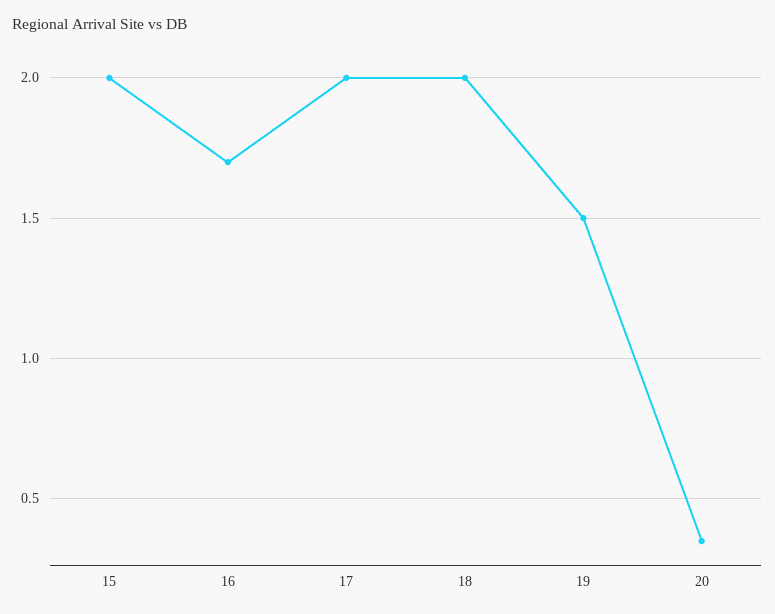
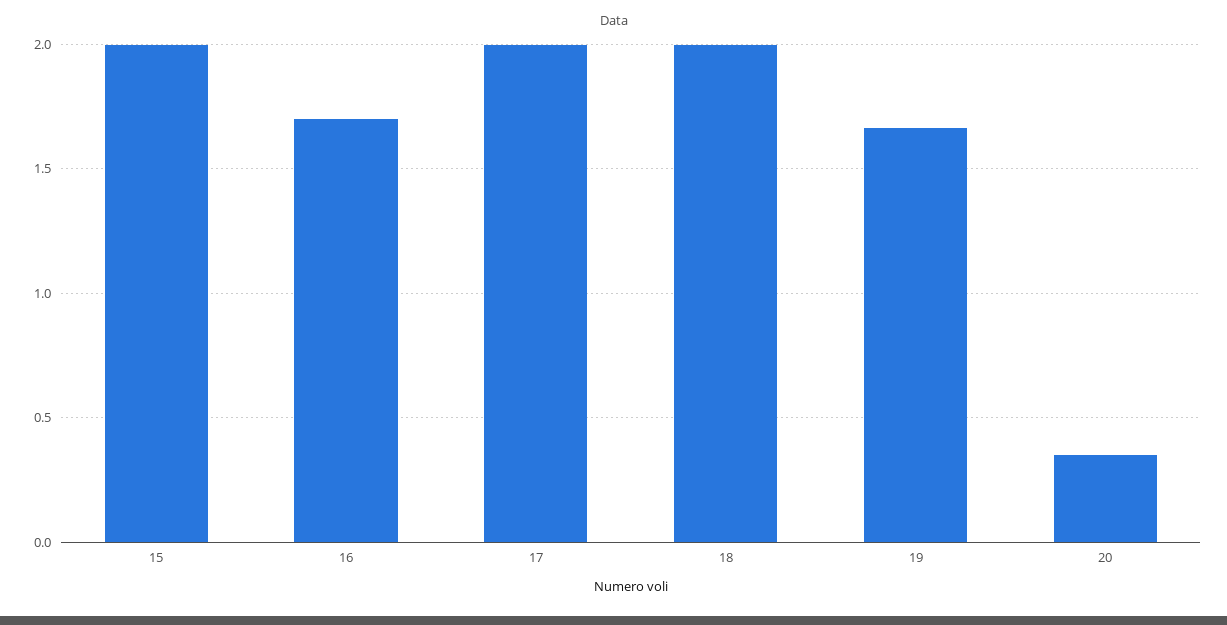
  {
    "15": 2,
    "16": 1.7,
    "17": 2,
    "18": 2,
-   "19": 1.5,
+   "19": 1.65,
    "20": 0.35
  }

